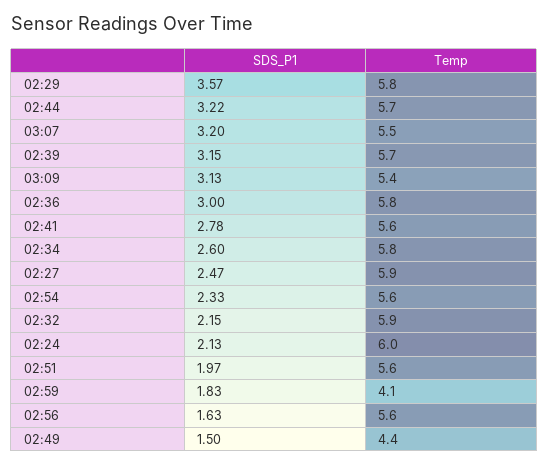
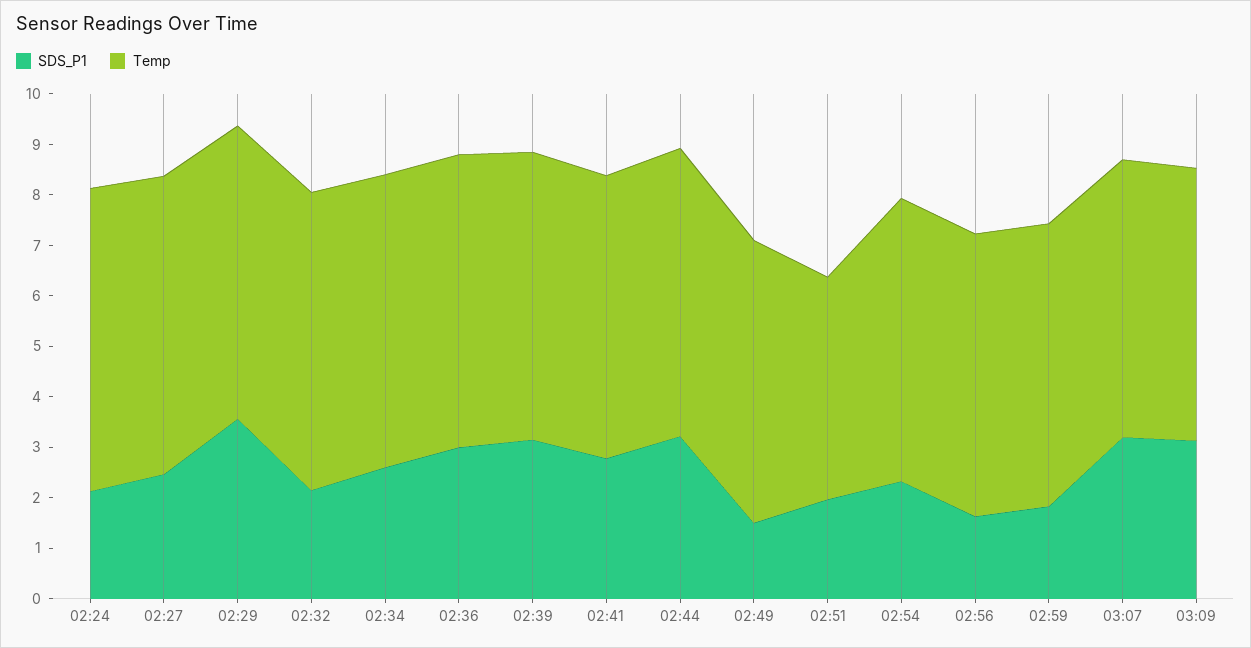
  {
    "SDS_P1": {
      "02:29": 3.57,
      "02:44": 3.22,
      "03:07": 3.2,
      "02:39": 3.15,
      "03:09": 3.13,
      "02:36": 3,
      "02:41": 2.78,
      "02:34": 2.6,
      "02:27": 2.47,
      "02:54": 2.33,
      "02:32": 2.15,
      "02:24": 2.13,
      "02:51": 1.97,
      "02:59": 1.83,
      "02:56": 1.63,
      "02:49": 1.5
    },
    "Temp": {
      "02:29": 5.8,
      "02:44": 5.7,
      "03:07": 5.5,
      "02:39": 5.7,
      "03:09": 5.4,
      "02:36": 5.8,
      "02:41": 5.6,
      "02:34": 5.8,
      "02:27": 5.9,
      "02:54": 5.6,
      "02:32": 5.9,
      "02:24": 6,
-     "02:51": 5.6,
+     "02:51": 4.4,
-     "02:59": 4.1,
+     "02:59": 5.6,
      "02:56": 5.6,
-     "02:49": 4.4
+     "02:49": 5.6
    }
  }

